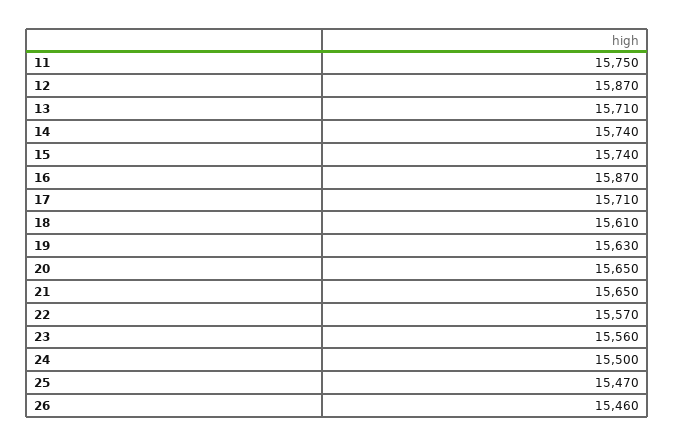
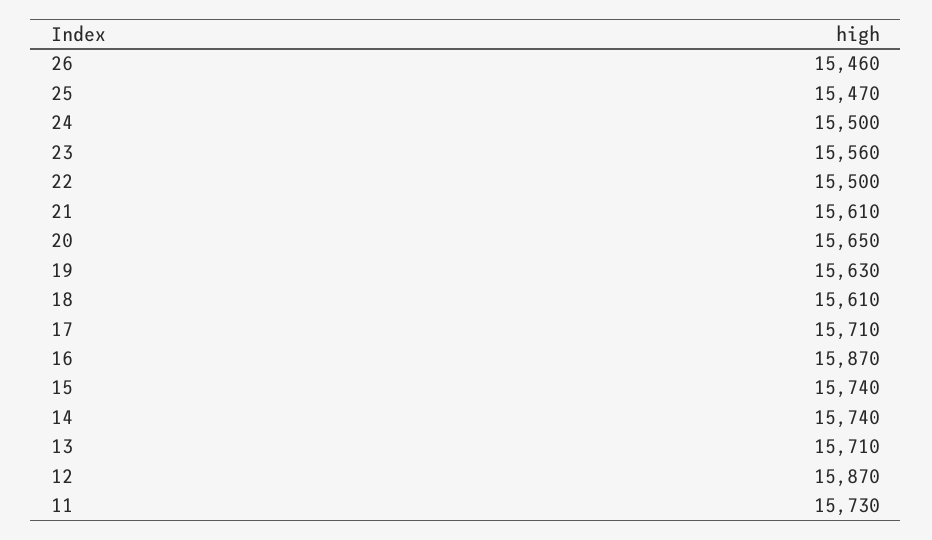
  {
-   "11": 15750,
+   "11": 15730,
    "12": 15870,
    "13": 15710,
    "14": 15740,
    "15": 15740,
    "16": 15870,
    "17": 15710,
    "18": 15610,
    "19": 15630,
    "20": 15650,
-   "21": 15650,
+   "21": 15610,
-   "22": 15570,
+   "22": 15500,
    "23": 15560,
    "24": 15500,
    "25": 15470,
    "26": 15460
  }

